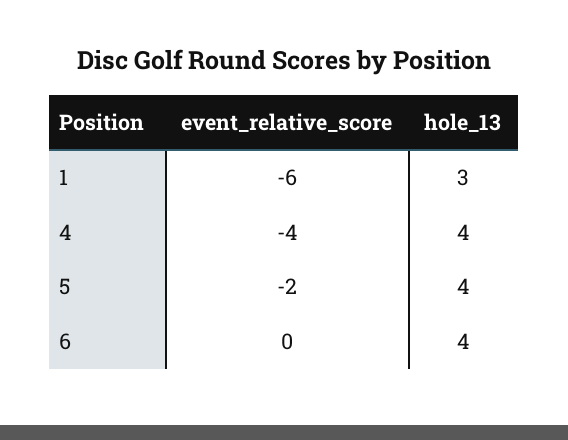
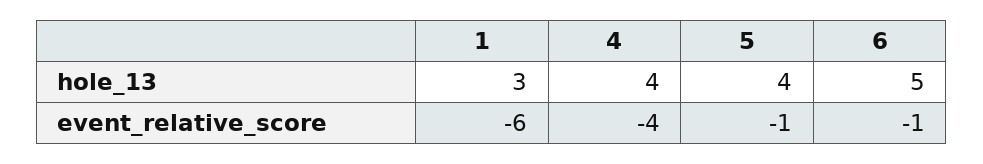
  {
    "event_relative_score": {
      "1": -6,
      "4": -4,
-     "5": -2,
+     "5": -1,
-     "6": 0
+     "6": -1
    },
    "hole_13": {
      "1": 3,
      "4": 4,
      "5": 4,
-     "6": 4
+     "6": 5
    }
  }

